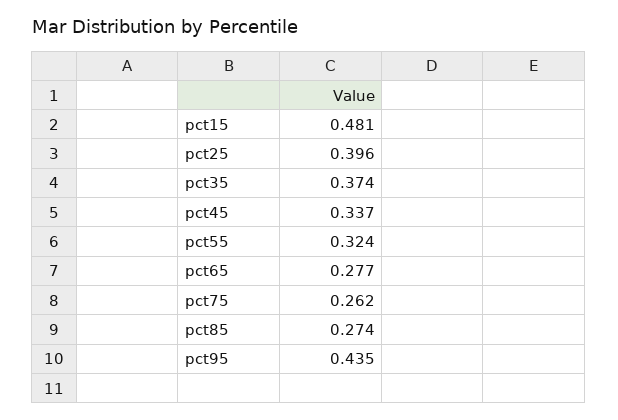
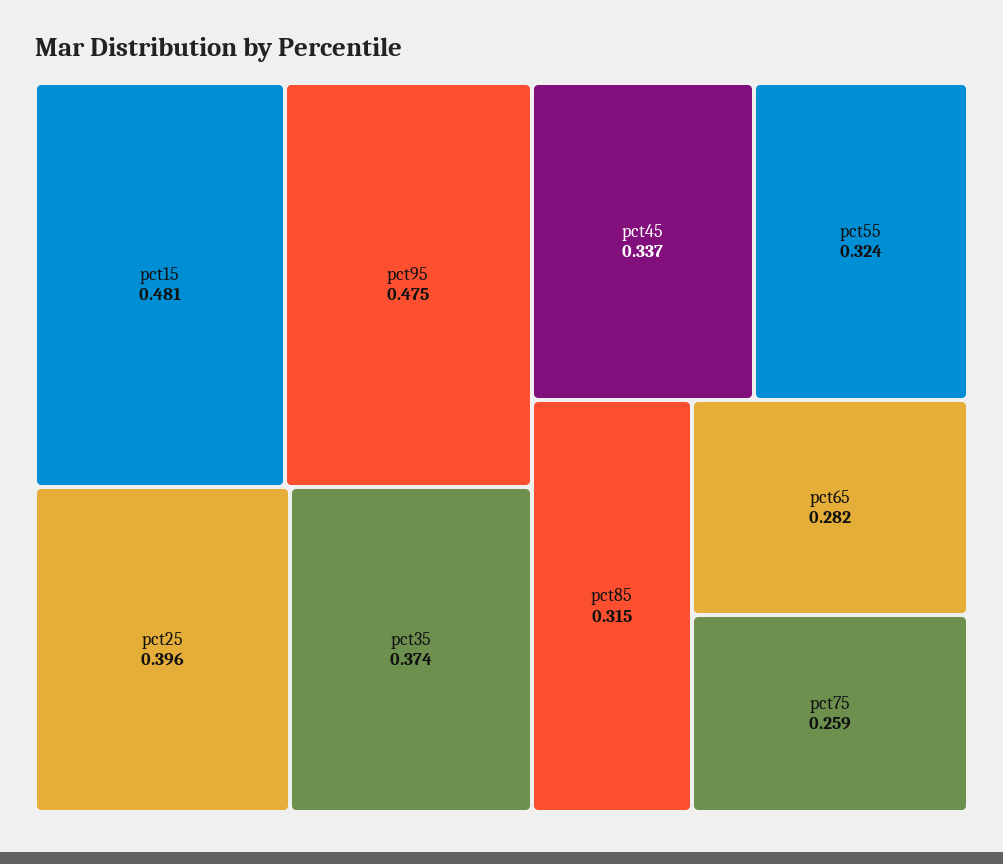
  {
    "pct15": 0.481,
    "pct25": 0.396,
    "pct35": 0.374,
    "pct45": 0.337,
    "pct55": 0.324,
-   "pct65": 0.277,
+   "pct65": 0.282,
-   "pct75": 0.262,
+   "pct75": 0.259,
-   "pct85": 0.274,
+   "pct85": 0.315,
-   "pct95": 0.435
+   "pct95": 0.475
  }

